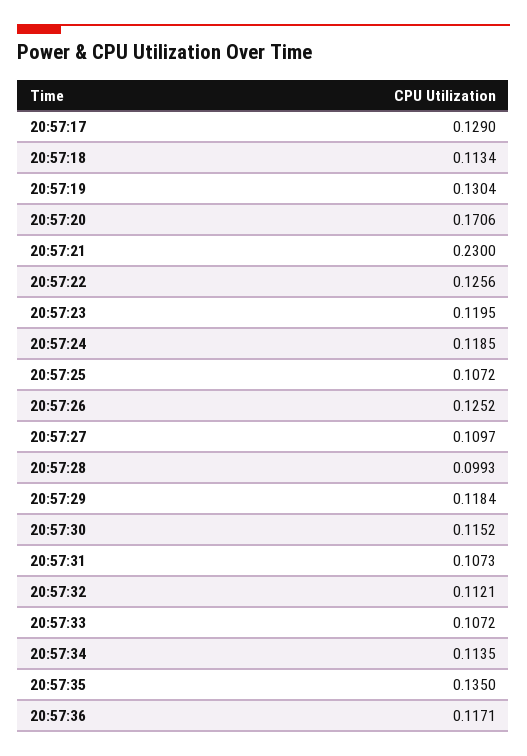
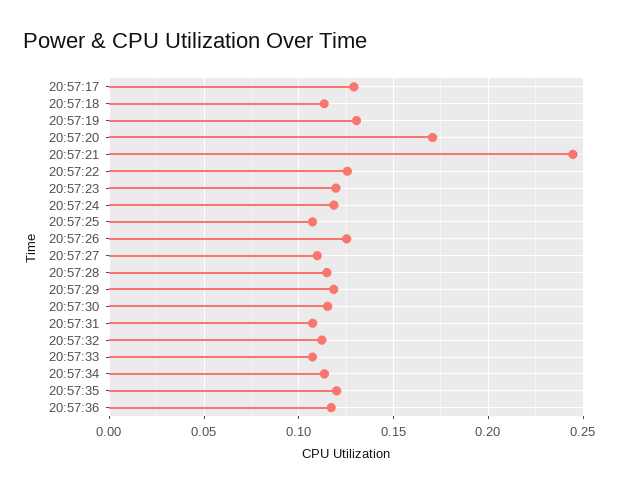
  {
    "20:57:17": 0.129,
    "20:57:18": 0.1134,
    "20:57:19": 0.1304,
    "20:57:20": 0.1706,
-   "20:57:21": 0.23,
+   "20:57:21": 0.245,
    "20:57:22": 0.1256,
    "20:57:23": 0.1195,
    "20:57:24": 0.1185,
    "20:57:25": 0.1072,
    "20:57:26": 0.1252,
    "20:57:27": 0.1097,
-   "20:57:28": 0.0993,
+   "20:57:28": 0.115,
    "20:57:29": 0.1184,
    "20:57:30": 0.1152,
    "20:57:31": 0.1073,
    "20:57:32": 0.1121,
    "20:57:33": 0.1072,
    "20:57:34": 0.1135,
-   "20:57:35": 0.135,
+   "20:57:35": 0.12,
    "20:57:36": 0.1171
  }

